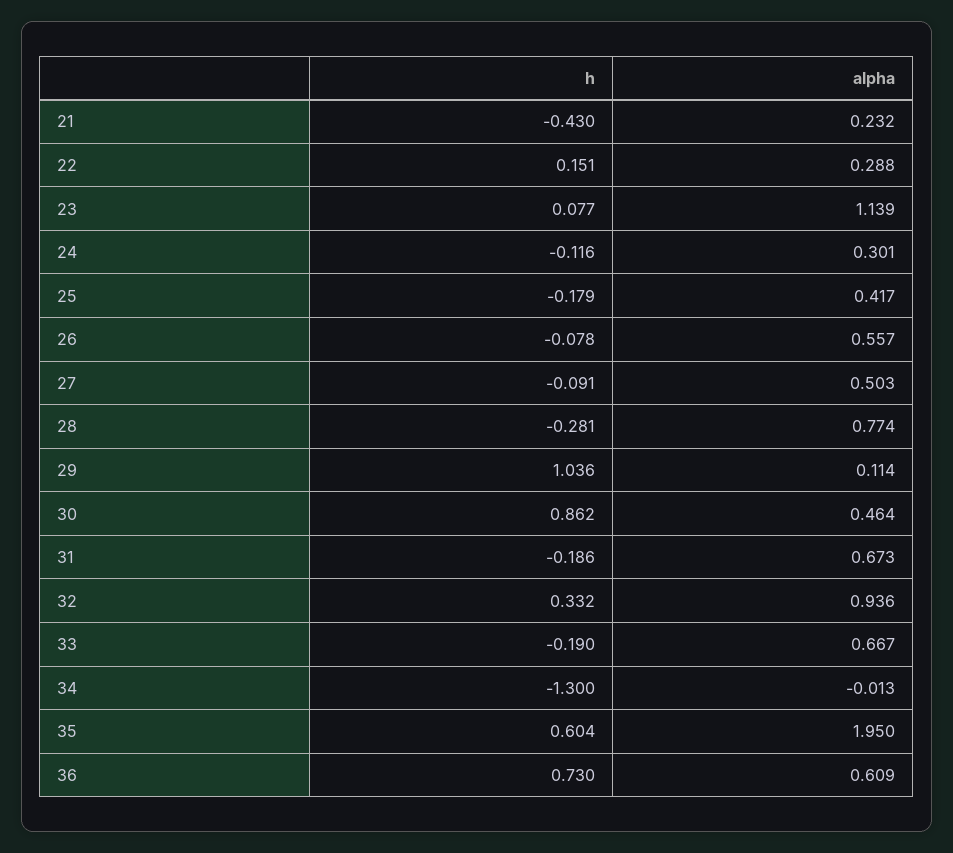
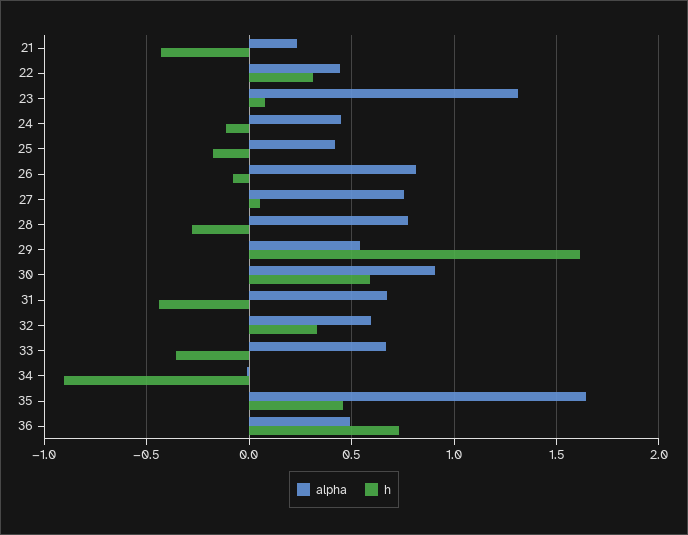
  {
    "h": {
      "21": -0.43,
-     "22": 0.151,
+     "22": 0.3,
      "23": 0.077,
      "24": -0.116,
      "25": -0.179,
      "26": -0.078,
-     "27": -0.091,
+     "27": 0.05,
      "28": -0.281,
-     "29": 1.036,
+     "29": 1.6,
-     "30": 0.862,
+     "30": 0.6,
-     "31": -0.186,
+     "31": -0.45,
      "32": 0.332,
-     "33": -0.19,
+     "33": -0.35,
-     "34": -1.3,
+     "34": -0.9,
-     "35": 0.604,
+     "35": 0.45,
      "36": 0.73
    },
    "alpha": {
      "21": 0.232,
-     "22": 0.288,
+     "22": 0.45,
-     "23": 1.139,
+     "23": 1.3,
-     "24": 0.301,
+     "24": 0.45,
      "25": 0.417,
-     "26": 0.557,
+     "26": 0.8,
-     "27": 0.503,
+     "27": 0.75,
      "28": 0.774,
-     "29": 0.114,
+     "29": 0.55,
-     "30": 0.464,
+     "30": 0.9,
      "31": 0.673,
-     "32": 0.936,
+     "32": 0.6,
      "33": 0.667,
      "34": -0.013,
-     "35": 1.95,
+     "35": 1.65,
-     "36": 0.609
+     "36": 0.5
    }
  }

